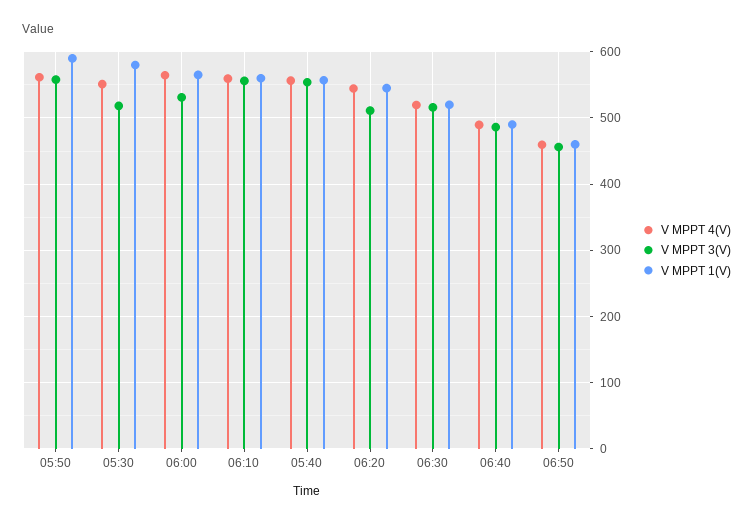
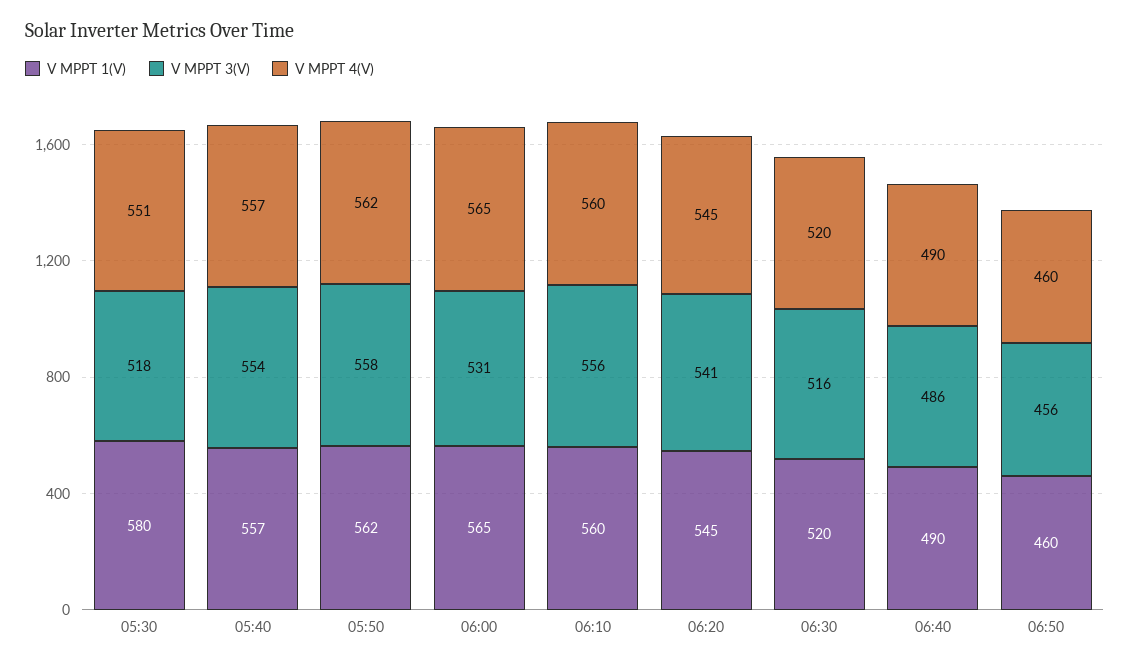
  {
    "V MPPT 4(V)": {
      "05:50": 562,
      "05:30": 551,
      "06:00": 565,
      "06:10": 560,
      "05:40": 557,
      "06:20": 545,
      "06:30": 520,
      "06:40": 490,
      "06:50": 460
    },
    "V MPPT 3(V)": {
      "05:50": 558,
      "05:30": 518,
      "06:00": 531,
      "06:10": 556,
      "05:40": 554,
-     "06:20": 510,
+     "06:20": 541,
      "06:30": 516,
      "06:40": 486,
      "06:50": 456
    },
    "V MPPT 1(V)": {
-     "05:50": 590,
+     "05:50": 562,
      "05:30": 580,
      "06:00": 565,
      "06:10": 560,
      "05:40": 557,
      "06:20": 545,
      "06:30": 520,
      "06:40": 490,
      "06:50": 460
    }
  }

